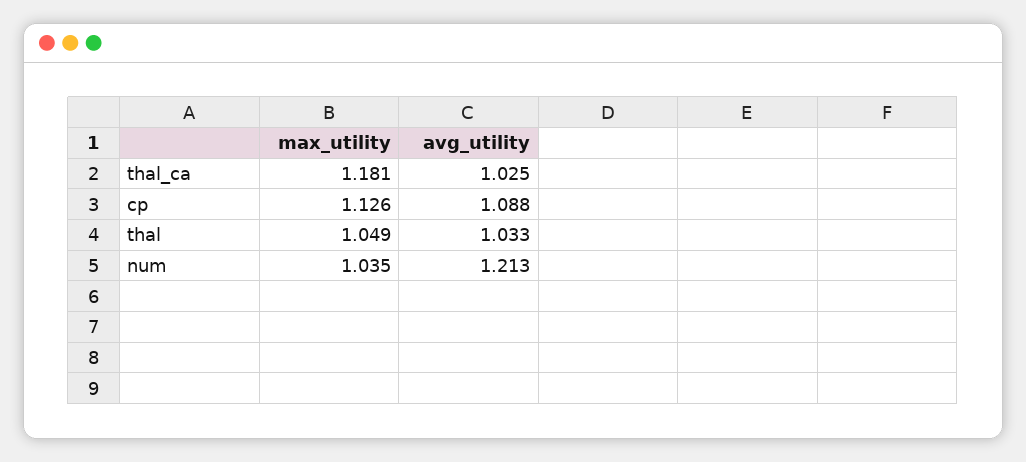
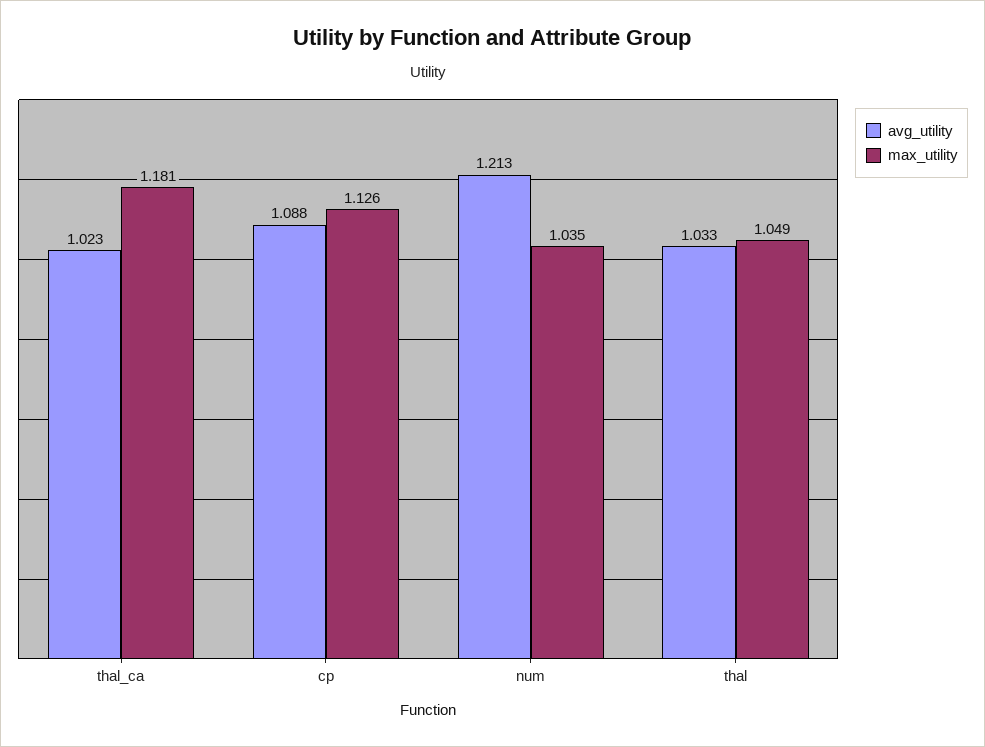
  {
    "max_utility": {
      "thal_ca": 1.181,
      "cp": 1.126,
      "thal": 1.049,
      "num": 1.035
    },
    "avg_utility": {
-     "thal_ca": 1.025,
+     "thal_ca": 1.023,
      "cp": 1.088,
      "thal": 1.033,
      "num": 1.213
    }
  }

